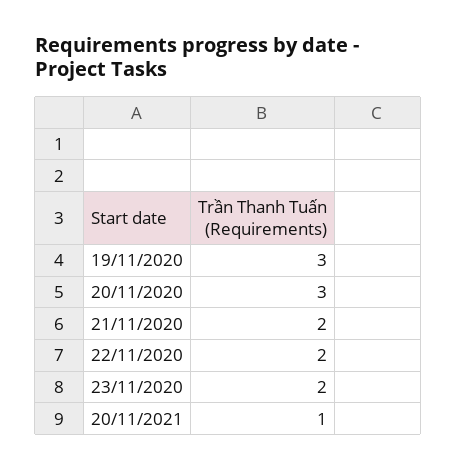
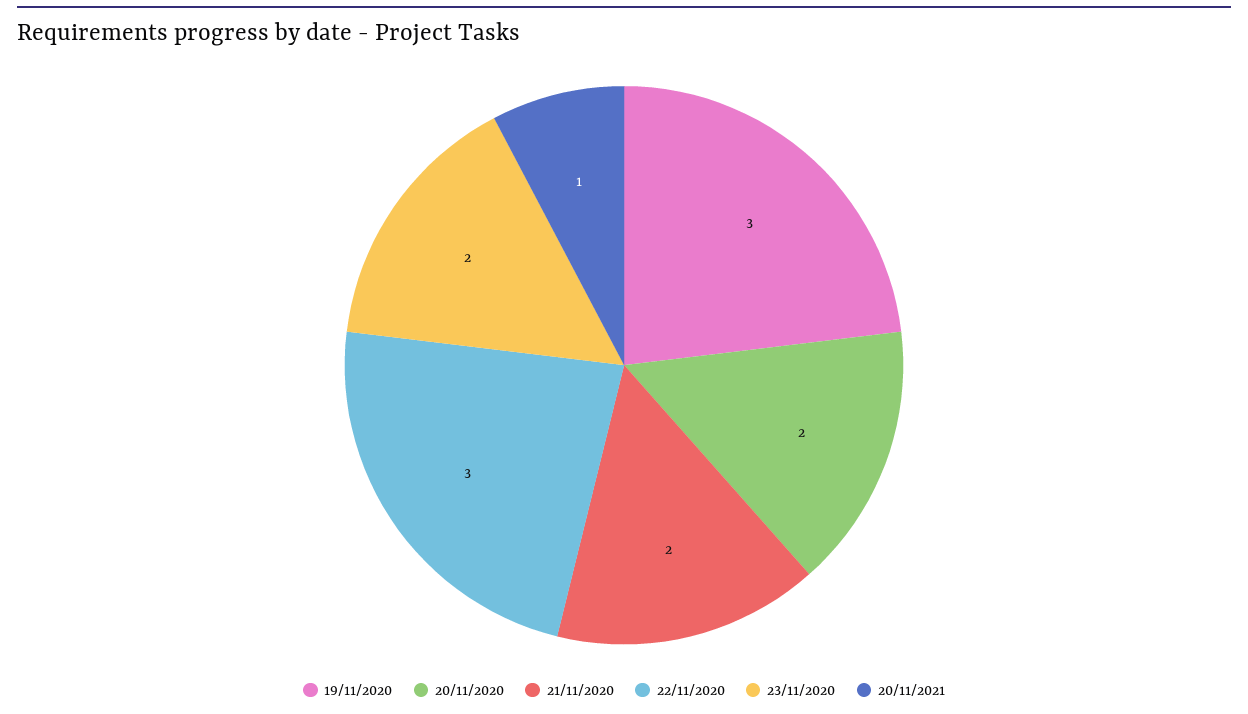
  {
    "19/11/2020": 3,
-   "20/11/2020": 3,
+   "20/11/2020": 2,
    "21/11/2020": 2,
-   "22/11/2020": 2,
+   "22/11/2020": 3,
    "23/11/2020": 2,
    "20/11/2021": 1
  }

